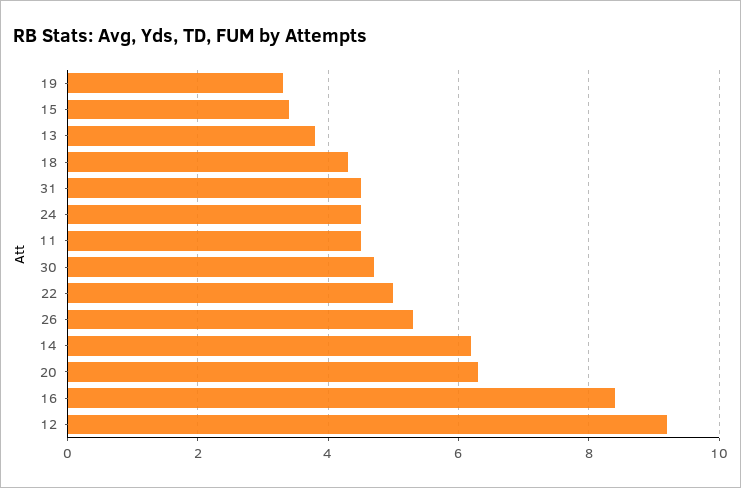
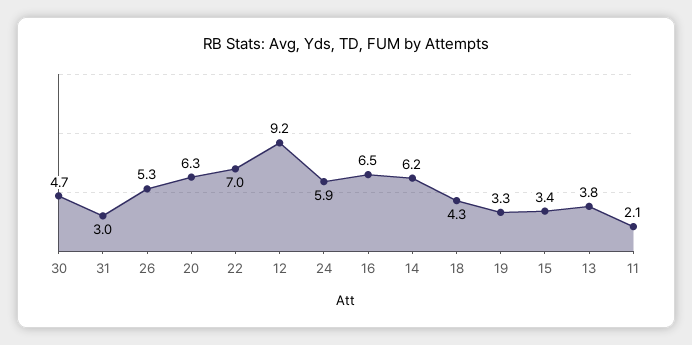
  {
    "19": 3.3,
    "15": 3.4,
    "13": 3.8,
    "18": 4.3,
-   "31": 4.5,
+   "31": 3,
-   "24": 4.5,
+   "24": 5.9,
-   "11": 4.5,
+   "11": 2.1,
    "30": 4.7,
-   "22": 5,
+   "22": 7,
    "26": 5.3,
    "14": 6.2,
    "20": 6.3,
-   "16": 8.5,
+   "16": 6.5,
    "12": 9.2
  }

